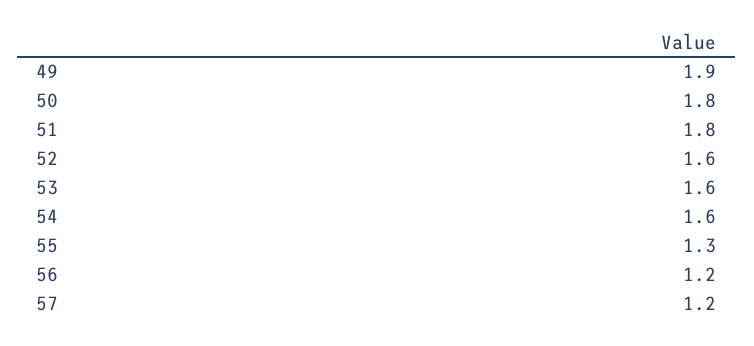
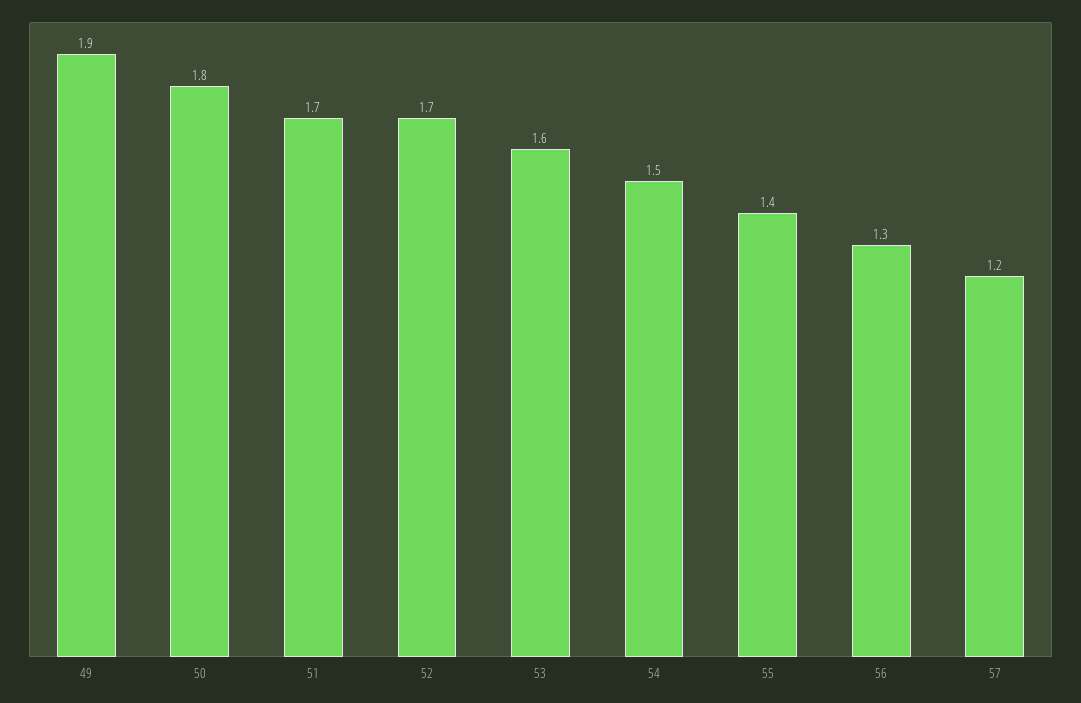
  {
    "49": 1.9,
    "50": 1.8,
-   "51": 1.8,
+   "51": 1.7,
-   "52": 1.6,
+   "52": 1.7,
    "53": 1.6,
-   "54": 1.6,
+   "54": 1.5,
-   "55": 1.3,
+   "55": 1.4,
-   "56": 1.2,
+   "56": 1.3,
    "57": 1.2
  }

